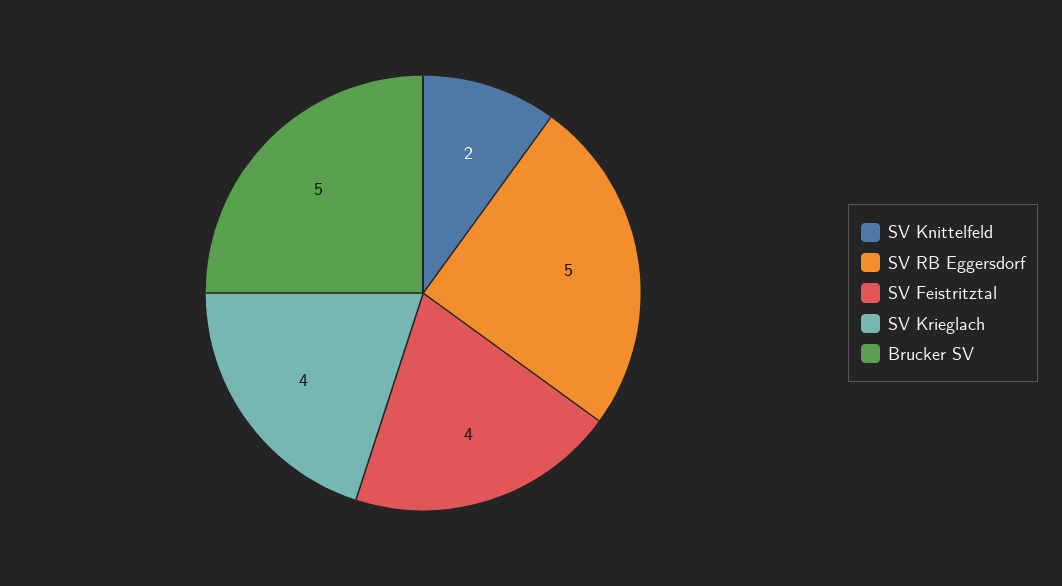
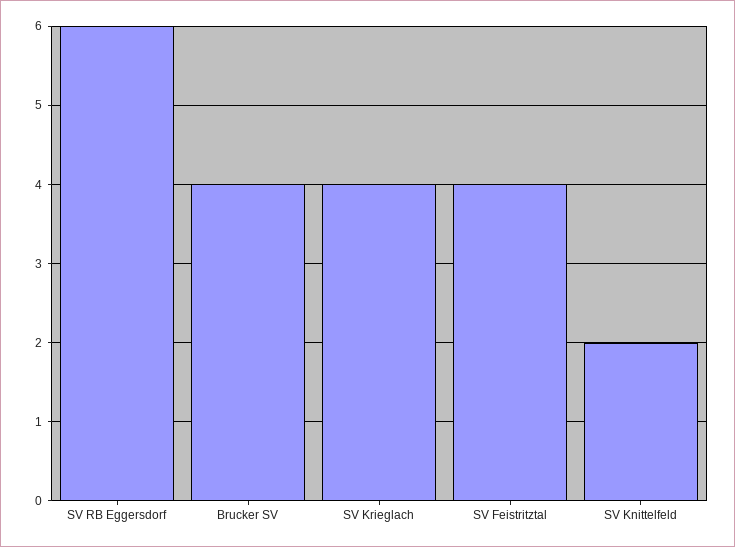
  {
    "SV Knittelfeld": 2,
-   "SV RB Eggersdorf": 5,
+   "SV RB Eggersdorf": 6,
    "SV Feistritztal": 4,
    "SV Krieglach": 4,
-   "Brucker SV": 5
+   "Brucker SV": 4
  }

